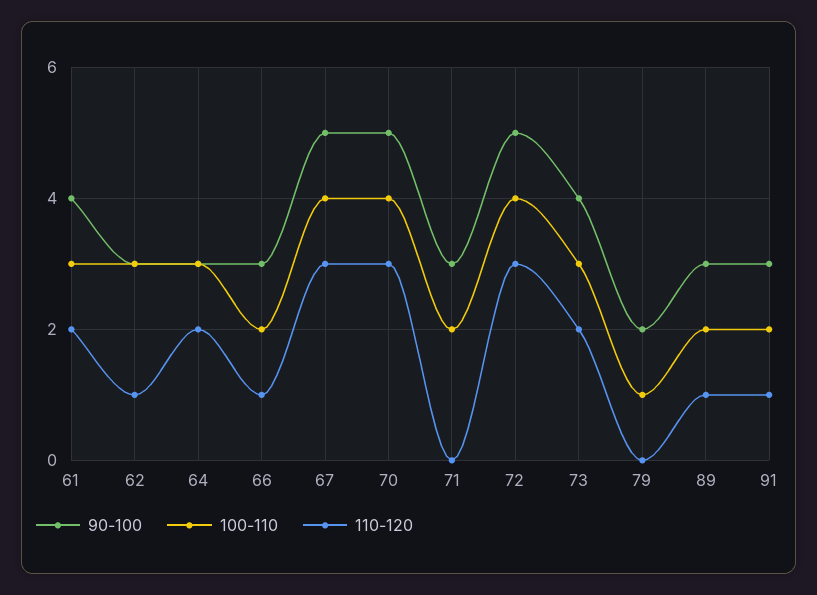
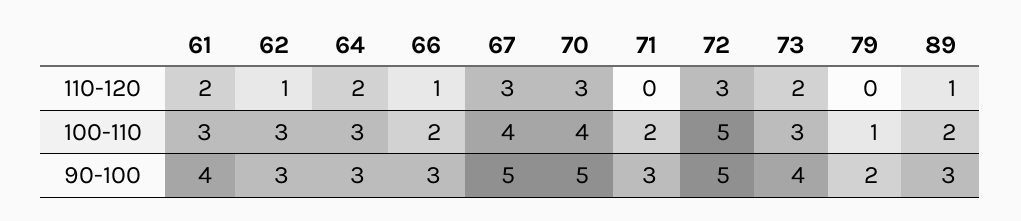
  {
    "90-100": {
      "61": 4,
      "62": 3,
      "64": 3,
      "66": 3,
      "67": 5,
      "70": 5,
      "71": 3,
      "72": 5,
      "73": 4,
      "79": 2,
-     "89": 3,
+     "89": 3
-     "91": 3
    },
    "100-110": {
      "61": 3,
      "62": 3,
      "64": 3,
      "66": 2,
      "67": 4,
      "70": 4,
      "71": 2,
-     "72": 4,
+     "72": 5,
      "73": 3,
      "79": 1,
-     "89": 2,
+     "89": 2
-     "91": 2
    },
    "110-120": {
      "61": 2,
      "62": 1,
      "64": 2,
      "66": 1,
      "67": 3,
      "70": 3,
      "71": 0,
      "72": 3,
      "73": 2,
      "79": 0,
-     "89": 1,
+     "89": 1
-     "91": 1
    }
  }

